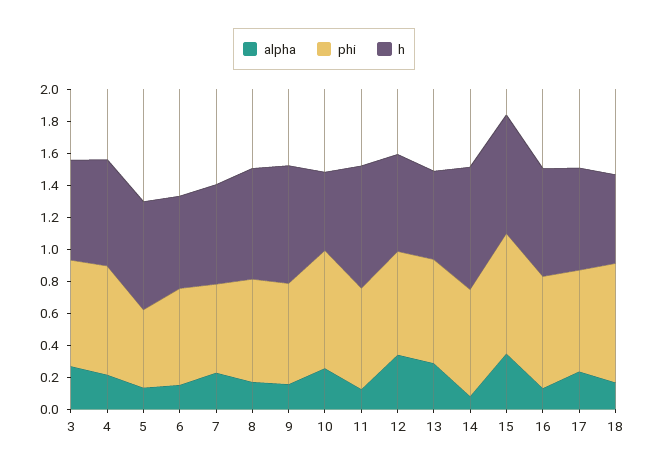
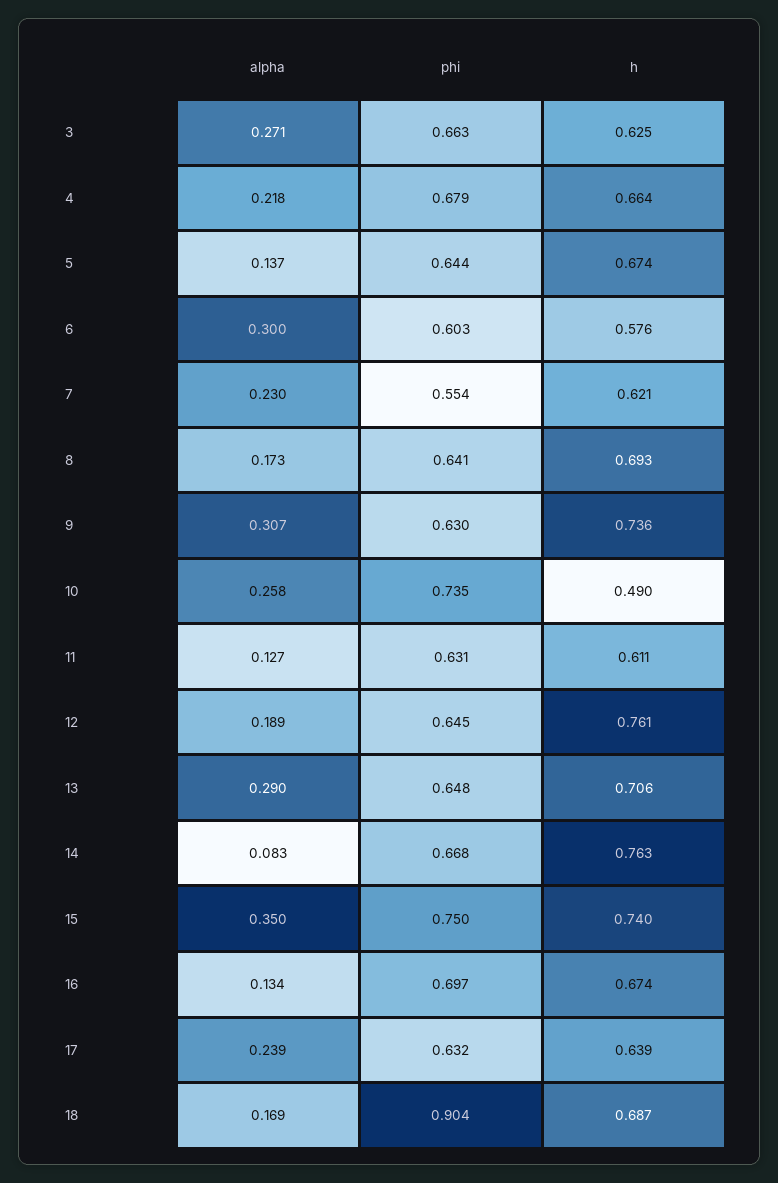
  {
    "alpha": {
      "3": 0.271,
      "4": 0.218,
      "5": 0.137,
-     "6": 0.15,
+     "6": 0.3,
      "7": 0.23,
      "8": 0.173,
-     "9": 0.15,
+     "9": 0.307,
      "10": 0.258,
      "11": 0.127,
-     "12": 0.35,
+     "12": 0.189,
      "13": 0.29,
      "14": 0.083,
      "15": 0.35,
      "16": 0.134,
      "17": 0.239,
      "18": 0.169
    },
    "phi": {
      "3": 0.663,
      "4": 0.679,
-     "5": 0.5,
+     "5": 0.644,
      "6": 0.603,
      "7": 0.554,
      "8": 0.641,
      "9": 0.63,
      "10": 0.735,
      "11": 0.631,
      "12": 0.645,
      "13": 0.648,
      "14": 0.668,
      "15": 0.75,
      "16": 0.697,
      "17": 0.632,
-     "18": 0.75
+     "18": 0.904
    },
    "h": {
      "3": 0.625,
      "4": 0.664,
      "5": 0.674,
      "6": 0.576,
      "7": 0.621,
      "8": 0.693,
      "9": 0.736,
      "10": 0.49,
-     "11": 0.75,
+     "11": 0.611,
-     "12": 0.6,
+     "12": 0.761,
-     "13": 0.55,
+     "13": 0.706,
      "14": 0.763,
      "15": 0.74,
      "16": 0.674,
      "17": 0.639,
-     "18": 0.55
+     "18": 0.687
    }
  }

